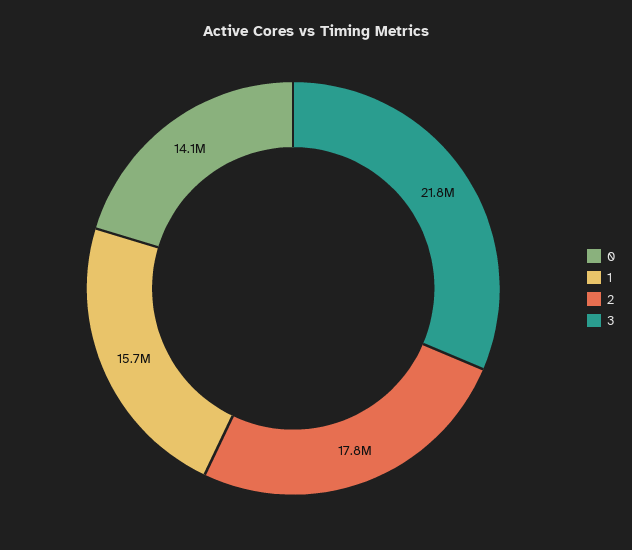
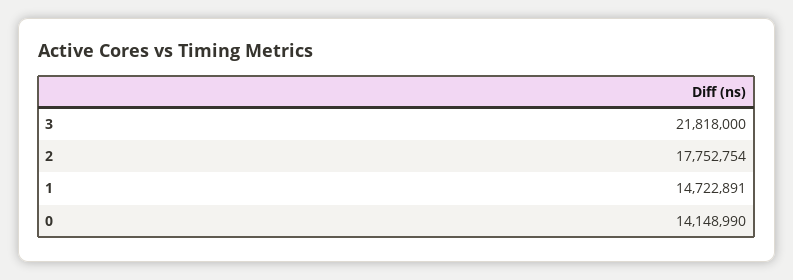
  {
    "0": 14148990,
-   "1": 15700000,
+   "1": 14722891,
    "2": 17752754,
    "3": 21818000
  }

